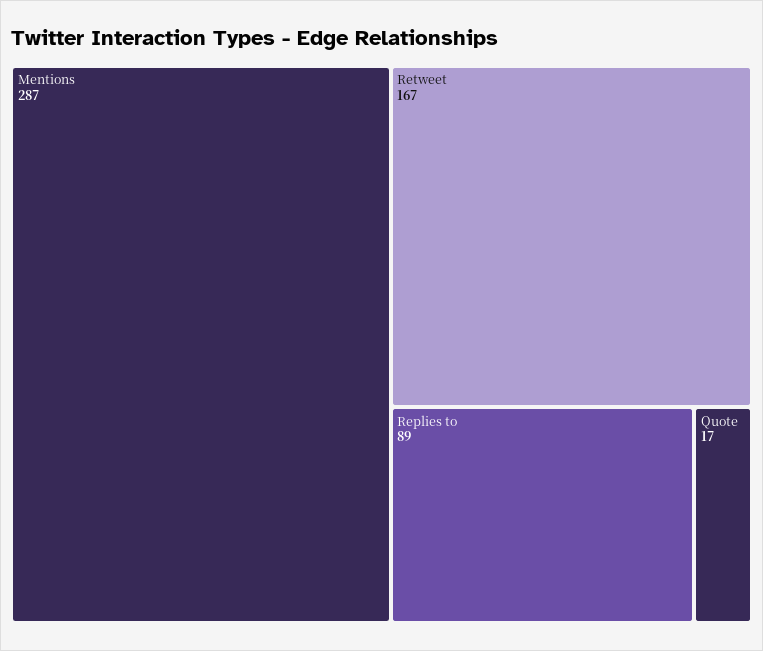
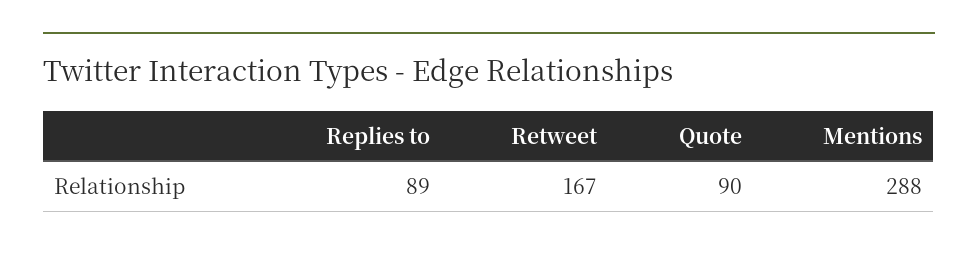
  {
-   "Mentions": 287,
+   "Mentions": 288,
    "Retweet": 167,
    "Replies to": 89,
-   "Quote": 17
+   "Quote": 90
  }

